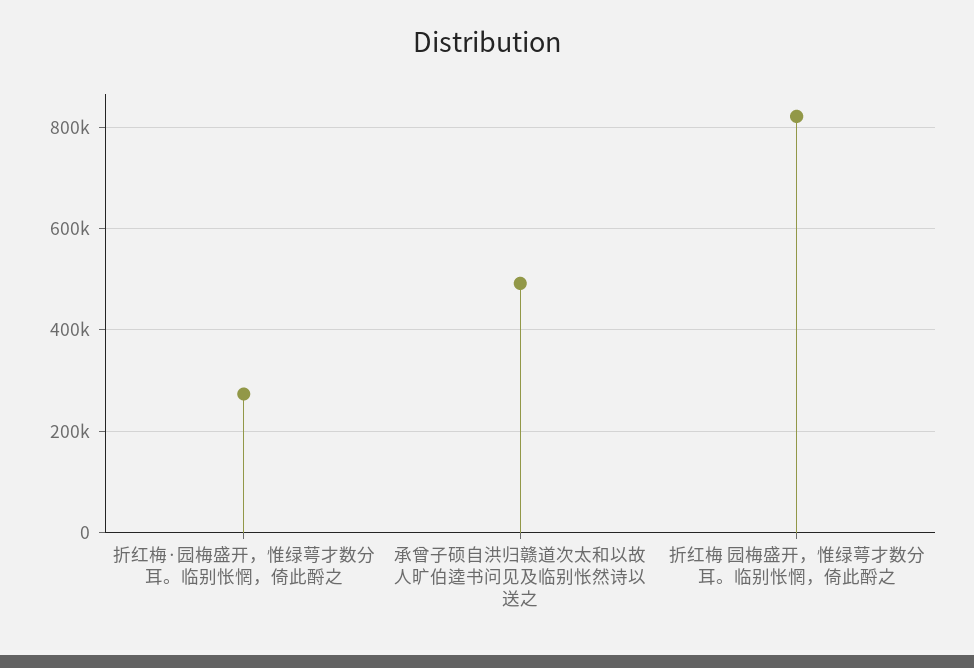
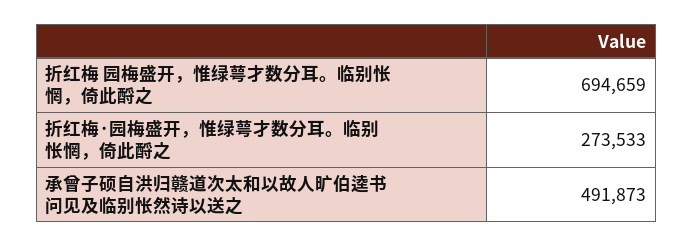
  {
    "折红梅·园梅盛开，惟绿萼才数分耳。临别怅惘，倚此酹之": 273533,
    "承曾子硕自洪归赣道次太和以故人旷伯逵书问见及临别怅然诗以送之": 491873,
-   "折红梅 园梅盛开，惟绿萼才数分耳。临别怅惘，倚此酹之": 820000
+   "折红梅 园梅盛开，惟绿萼才数分耳。临别怅惘，倚此酹之": 694659
  }

